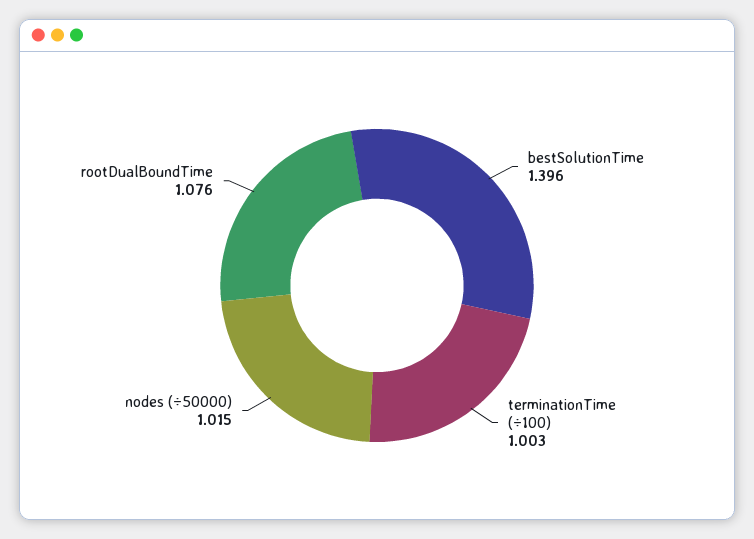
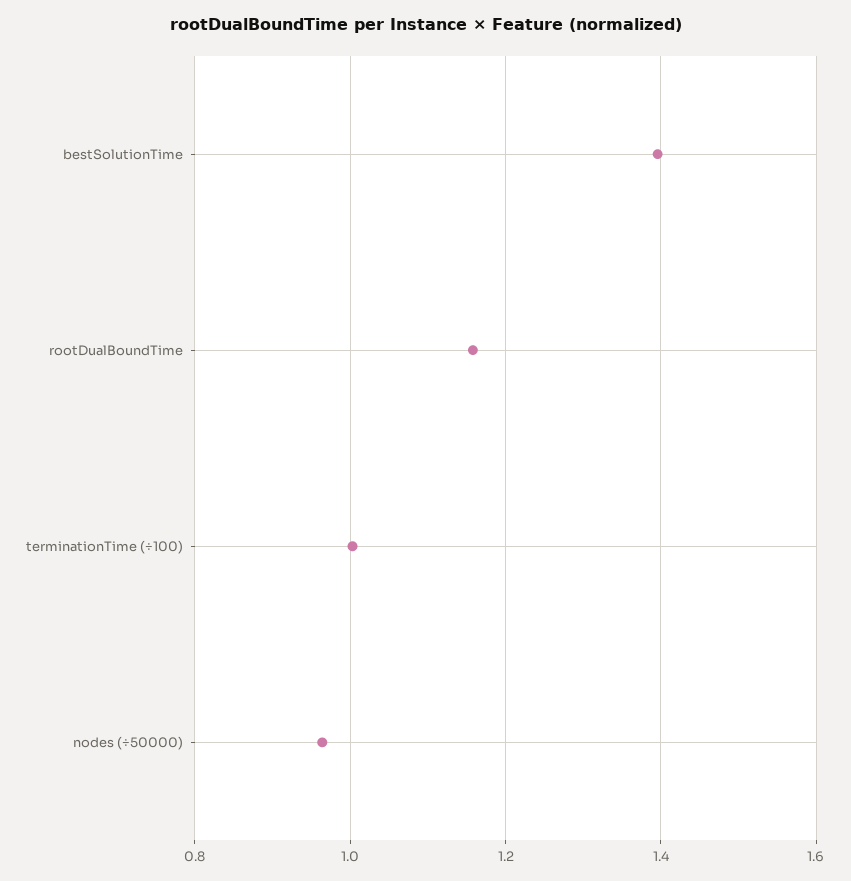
  {
    "bestSolutionTime": 1.396,
    "terminationTime (÷100)": 1.003,
-   "nodes (÷50000)": 1.015,
+   "nodes (÷50000)": 0.96,
-   "rootDualBoundTime": 1.076
+   "rootDualBoundTime": 1.16
  }

